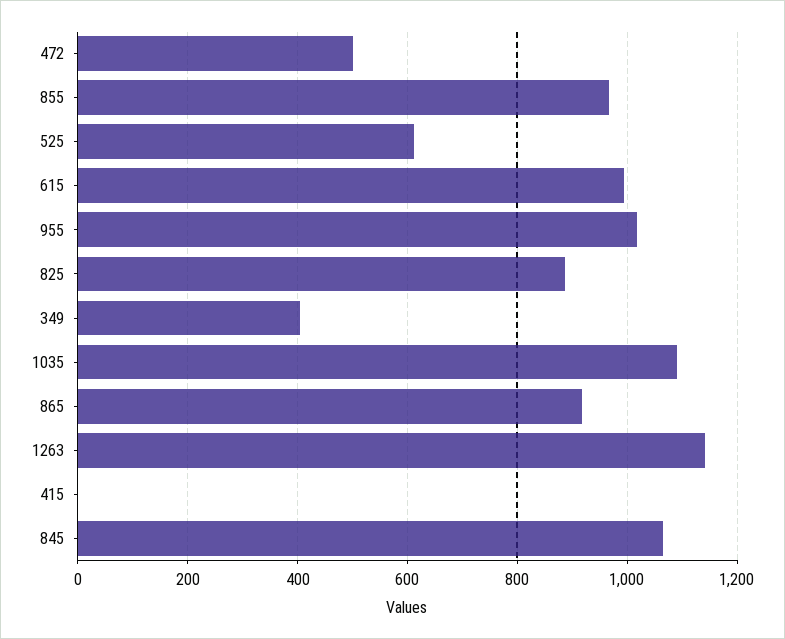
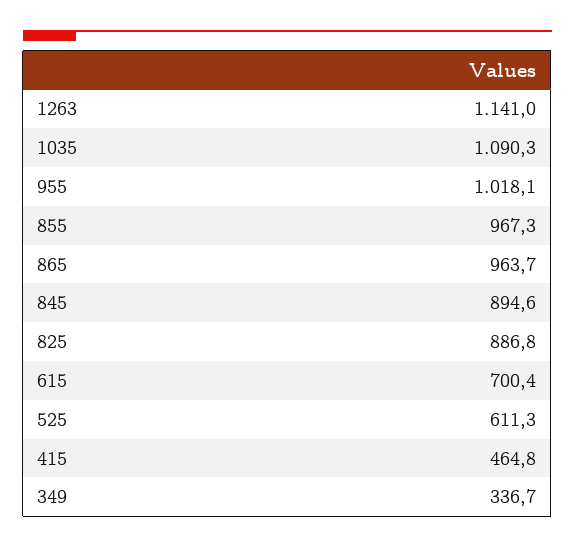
  {
-   "472": 500,
    "855": 967.3,
    "525": 611.3,
-   "615": 1000,
+   "615": 700.4,
    "955": 1018.1,
    "825": 886.8,
-   "349": 400,
+   "349": 336.7,
    "1035": 1090.3,
-   "865": 920,
+   "865": 963.7,
    "1263": 1141,
-   "415": 0,
+   "415": 464.8,
-   "845": 1060
+   "845": 894.6
  }

